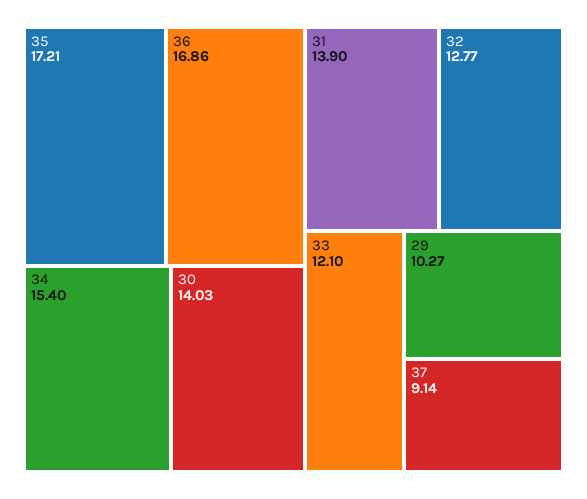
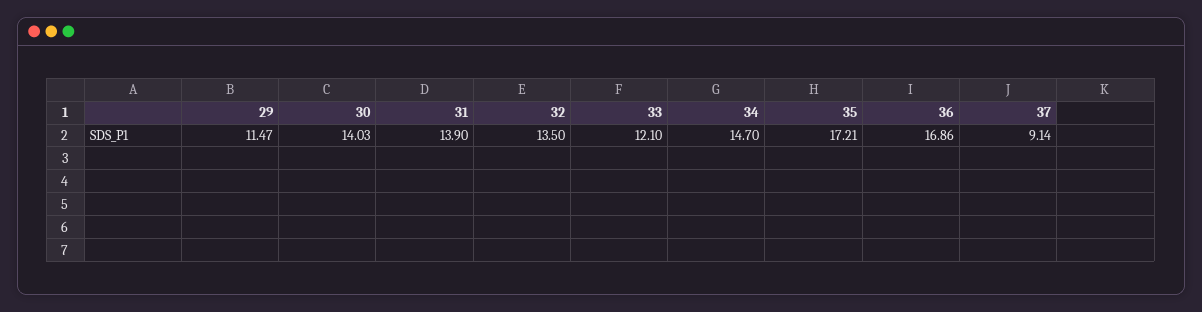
  {
    "35": 17.21,
    "36": 16.86,
-   "34": 15.4,
+   "34": 14.7,
    "30": 14.03,
    "31": 13.9,
-   "32": 12.77,
+   "32": 13.5,
    "33": 12.1,
-   "29": 10.27,
+   "29": 11.47,
    "37": 9.14
  }

